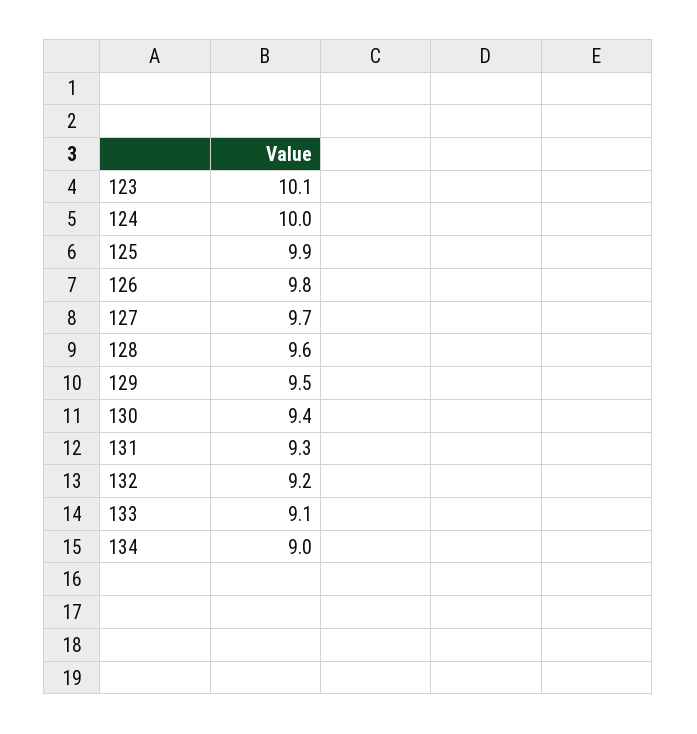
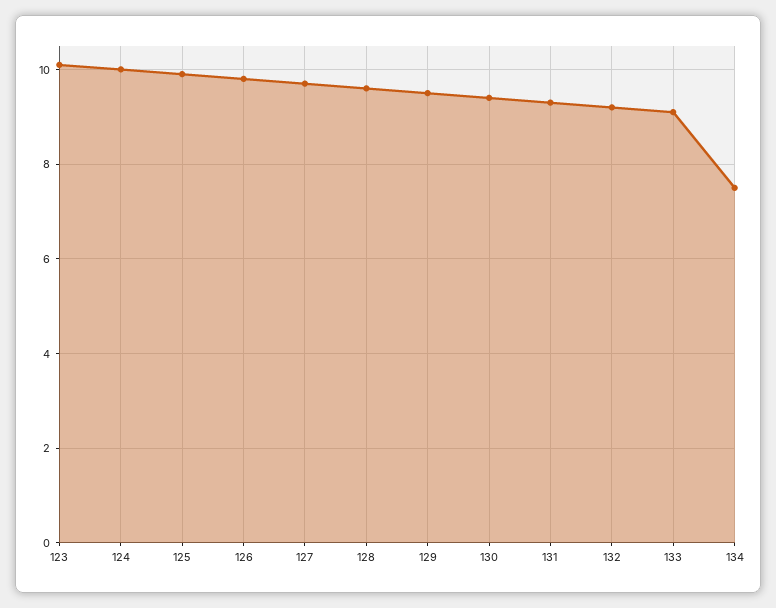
  {
    "123": 10.1,
    "124": 10,
    "125": 9.9,
    "126": 9.8,
    "127": 9.7,
    "128": 9.6,
    "129": 9.5,
    "130": 9.4,
    "131": 9.3,
    "132": 9.2,
    "133": 9.1,
-   "134": 9
+   "134": 7.5
  }

